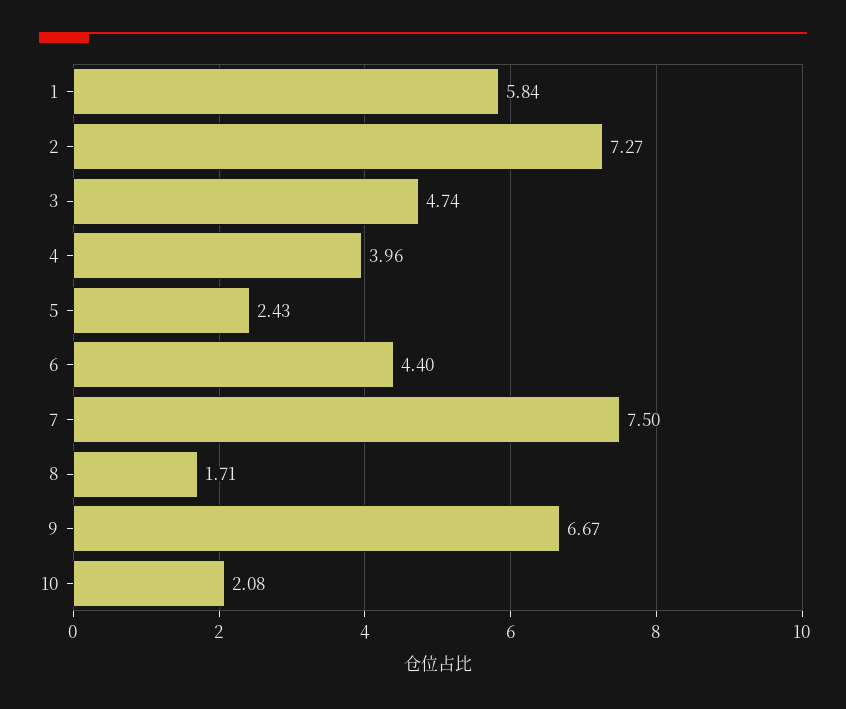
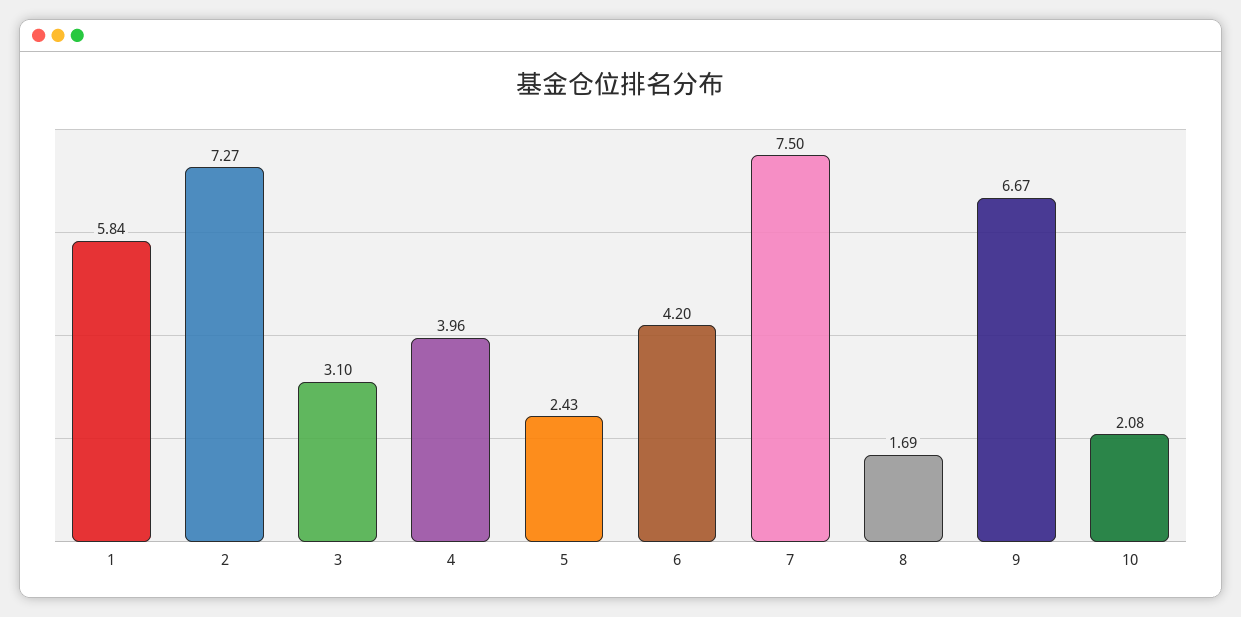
  {
    "1": 5.84,
    "2": 7.27,
-   "3": 4.74,
+   "3": 3.1,
    "4": 3.96,
    "5": 2.43,
-   "6": 4.4,
+   "6": 4.2,
    "7": 7.5,
-   "8": 1.71,
+   "8": 1.69,
    "9": 6.67,
    "10": 2.08
  }

